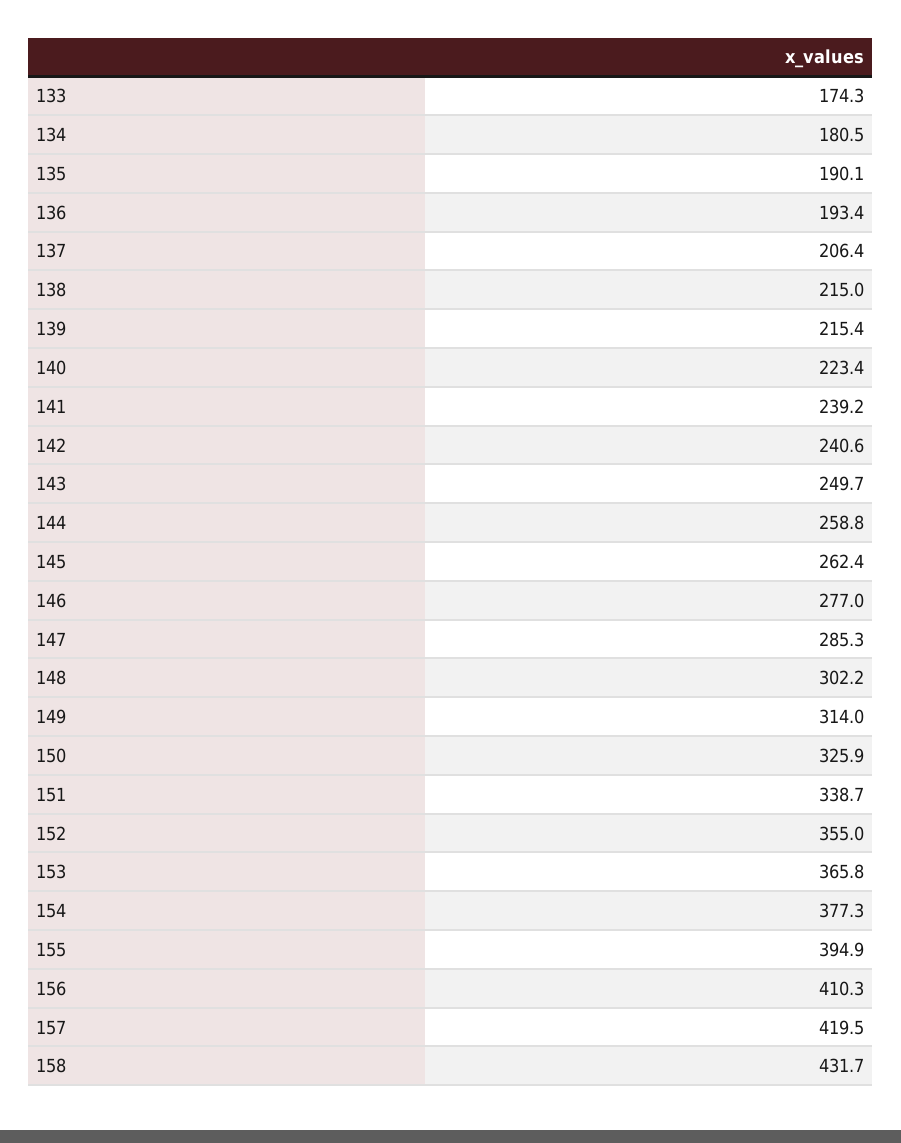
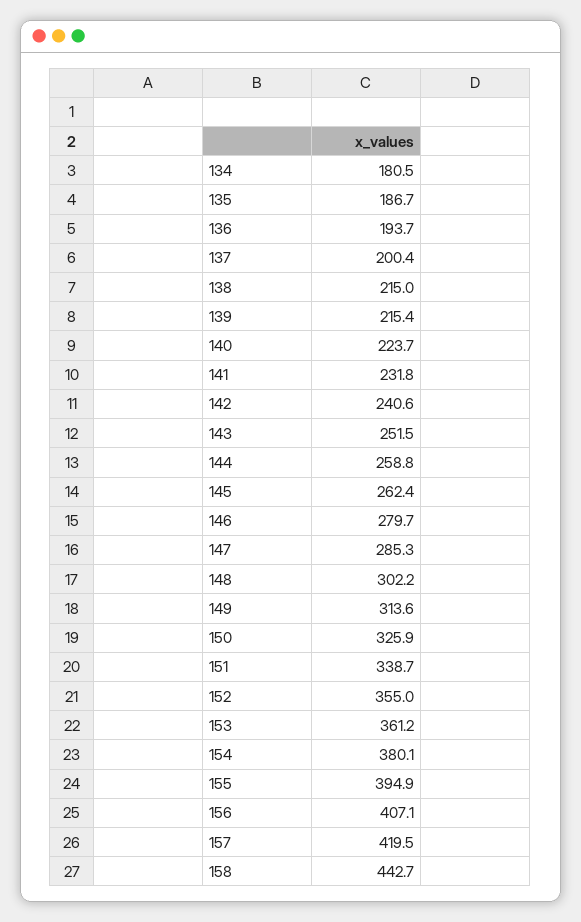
  {
-   "133": 174.3,
    "134": 180.5,
-   "135": 190.1,
+   "135": 186.7,
-   "136": 193.4,
+   "136": 193.7,
-   "137": 206.4,
+   "137": 200.4,
    "138": 215,
    "139": 215.4,
-   "140": 223.4,
+   "140": 223.7,
-   "141": 239.2,
+   "141": 231.8,
    "142": 240.6,
-   "143": 249.7,
+   "143": 251.5,
    "144": 258.8,
    "145": 262.4,
-   "146": 277,
+   "146": 279.7,
    "147": 285.3,
    "148": 302.2,
-   "149": 314,
+   "149": 313.6,
    "150": 325.9,
    "151": 338.7,
    "152": 355,
-   "153": 365.8,
+   "153": 361.2,
-   "154": 377.3,
+   "154": 380.1,
    "155": 394.9,
-   "156": 410.3,
+   "156": 407.1,
    "157": 419.5,
-   "158": 431.7
+   "158": 442.7
  }

